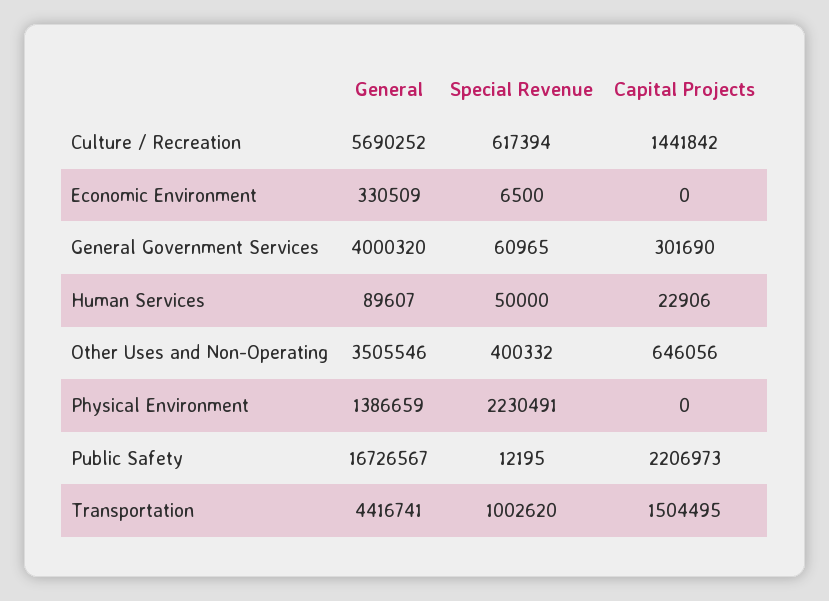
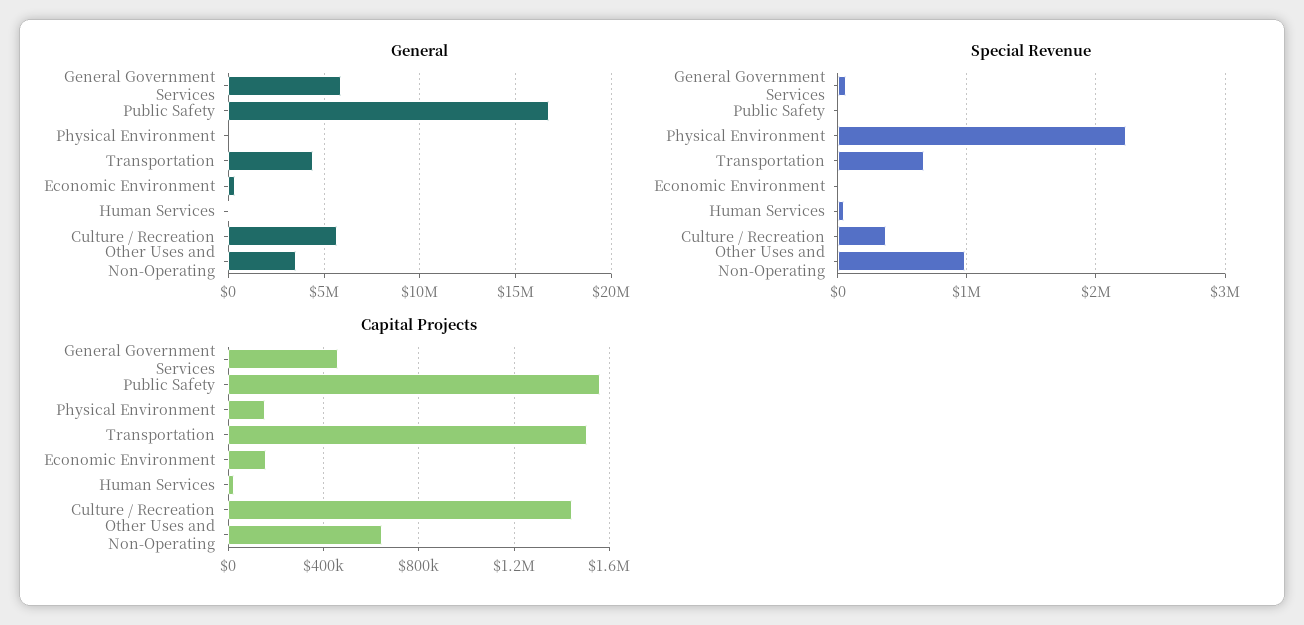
  {
    "General": {
      "Culture / Recreation": 5690252,
      "Economic Environment": 330509,
-     "General Government Services": 4000320,
+     "General Government Services": 6000000,
      "Human Services": 89607,
      "Other Uses and Non-Operating": 3505546,
-     "Physical Environment": 1386659,
+     "Physical Environment": 0,
      "Public Safety": 16726567,
      "Transportation": 4416741
    },
    "Special Revenue": {
-     "Culture / Recreation": 617394,
+     "Culture / Recreation": 400000,
      "Economic Environment": 6500,
      "General Government Services": 60965,
      "Human Services": 50000,
-     "Other Uses and Non-Operating": 400332,
+     "Other Uses and Non-Operating": 1000000,
      "Physical Environment": 2230491,
      "Public Safety": 12195,
-     "Transportation": 1002620
+     "Transportation": 700000
    },
    "Capital Projects": {
      "Culture / Recreation": 1441842,
-     "Economic Environment": 0,
+     "Economic Environment": 150000,
-     "General Government Services": 301690,
+     "General Government Services": 450000,
      "Human Services": 22906,
      "Other Uses and Non-Operating": 646056,
-     "Physical Environment": 0,
+     "Physical Environment": 150000,
-     "Public Safety": 2206973,
+     "Public Safety": 1550000,
      "Transportation": 1504495
    }
  }

